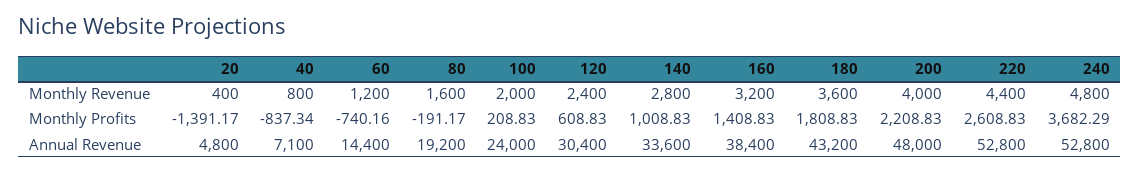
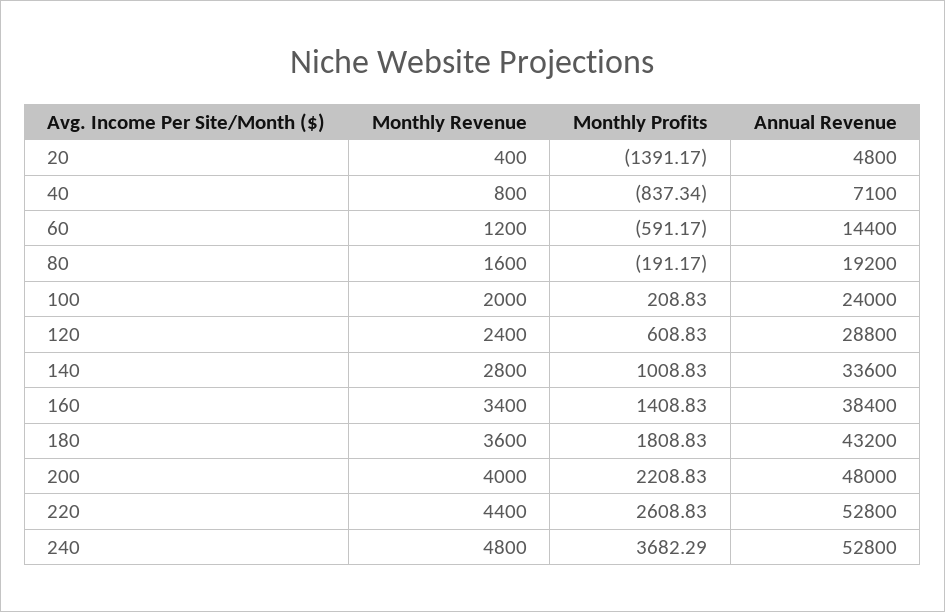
  {
    "20": {
      "Monthly Revenue": 400,
      "Monthly Profits": -1391.17,
      "Annual Revenue": 4800
    },
    "40": {
      "Monthly Revenue": 800,
      "Monthly Profits": -837.34,
      "Annual Revenue": 7100
    },
    "60": {
      "Monthly Revenue": 1200,
-     "Monthly Profits": -740.16,
+     "Monthly Profits": -591.17,
      "Annual Revenue": 14400
    },
    "80": {
      "Monthly Revenue": 1600,
      "Monthly Profits": -191.17,
      "Annual Revenue": 19200
    },
    "100": {
      "Monthly Revenue": 2000,
      "Monthly Profits": 208.83,
      "Annual Revenue": 24000
    },
    "120": {
      "Monthly Revenue": 2400,
      "Monthly Profits": 608.83,
-     "Annual Revenue": 30400
+     "Annual Revenue": 28800
    },
    "140": {
      "Monthly Revenue": 2800,
      "Monthly Profits": 1008.83,
      "Annual Revenue": 33600
    },
    "160": {
-     "Monthly Revenue": 3200,
+     "Monthly Revenue": 3400,
      "Monthly Profits": 1408.83,
      "Annual Revenue": 38400
    },
    "180": {
      "Monthly Revenue": 3600,
      "Monthly Profits": 1808.83,
      "Annual Revenue": 43200
    },
    "200": {
      "Monthly Revenue": 4000,
      "Monthly Profits": 2208.83,
      "Annual Revenue": 48000
    },
    "220": {
      "Monthly Revenue": 4400,
      "Monthly Profits": 2608.83,
      "Annual Revenue": 52800
    },
    "240": {
      "Monthly Revenue": 4800,
      "Monthly Profits": 3682.29,
      "Annual Revenue": 52800
    }
  }

